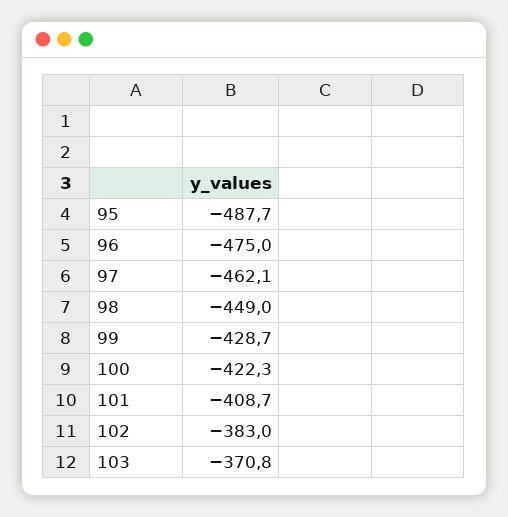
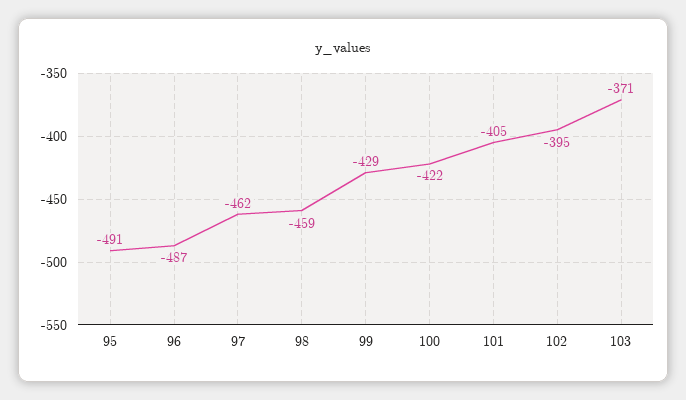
  {
-   "95": -487.7,
+   "95": -491,
-   "96": -475,
+   "96": -487,
    "97": -462.1,
-   "98": -449,
+   "98": -459,
    "99": -428.7,
    "100": -422.3,
-   "101": -408.7,
+   "101": -405,
-   "102": -383,
+   "102": -395,
    "103": -370.8
  }

